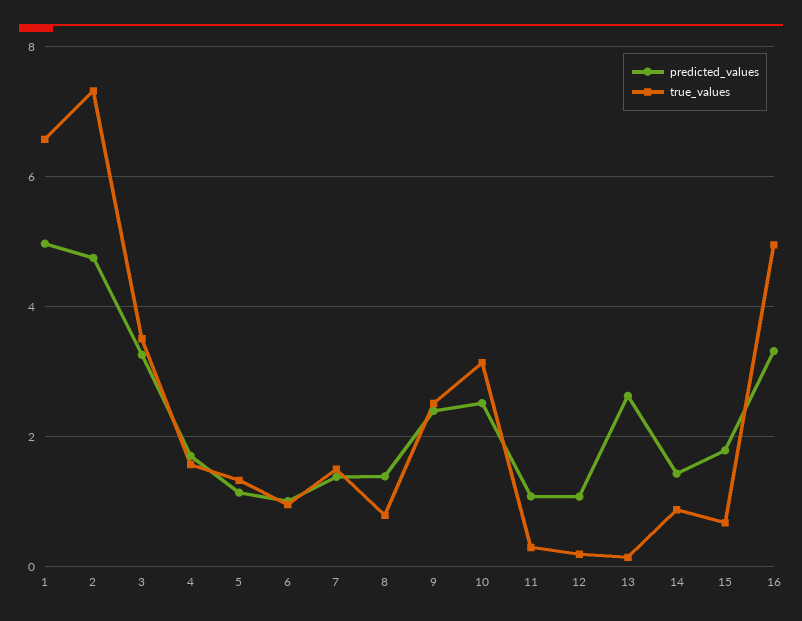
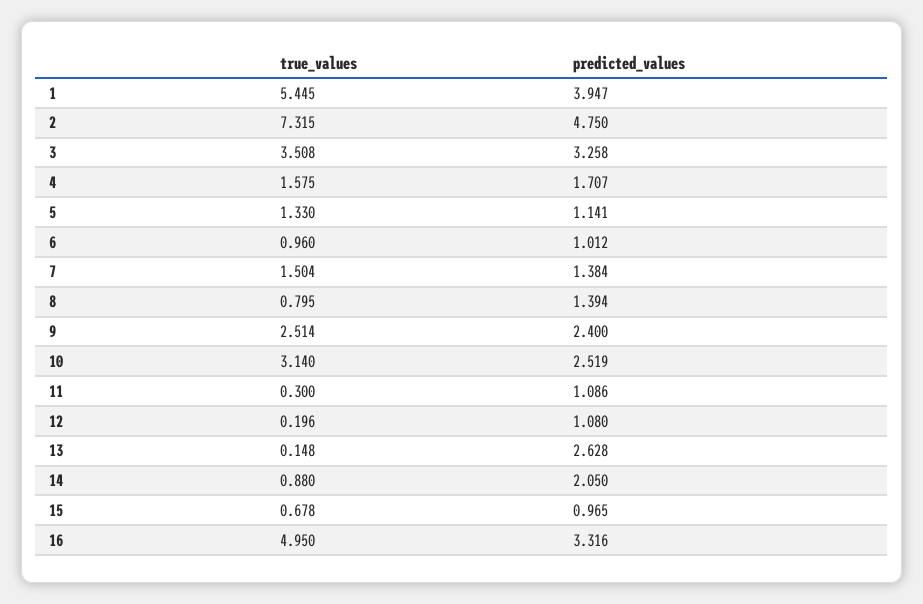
  {
    "predicted_values": {
-     "1": 5,
+     "1": 3.947,
      "2": 4.75,
      "3": 3.258,
      "4": 1.707,
      "5": 1.141,
      "6": 1.012,
      "7": 1.384,
      "8": 1.394,
      "9": 2.4,
      "10": 2.519,
      "11": 1.086,
      "12": 1.08,
      "13": 2.628,
-     "14": 1.4,
+     "14": 2.05,
-     "15": 1.8,
+     "15": 0.965,
      "16": 3.316
    },
    "true_values": {
-     "1": 6.6,
+     "1": 5.445,
      "2": 7.315,
      "3": 3.508,
      "4": 1.575,
      "5": 1.33,
      "6": 0.96,
      "7": 1.504,
      "8": 0.795,
      "9": 2.514,
      "10": 3.14,
      "11": 0.3,
      "12": 0.196,
      "13": 0.148,
      "14": 0.88,
      "15": 0.678,
      "16": 4.95
    }
  }

